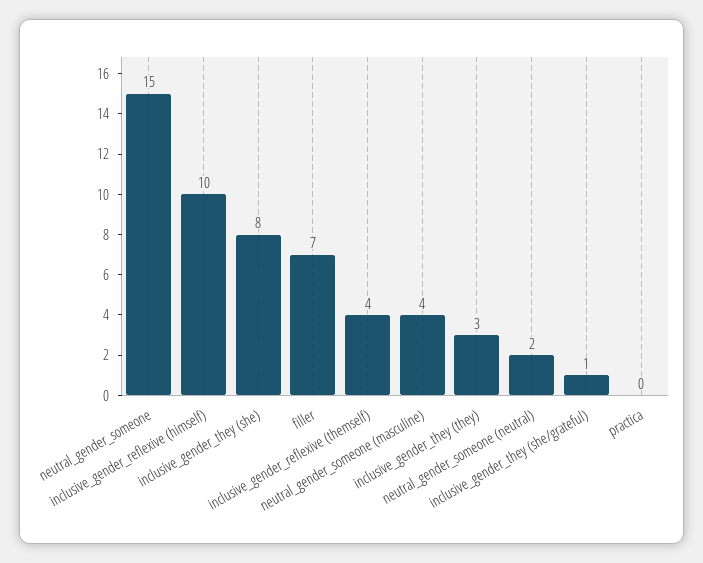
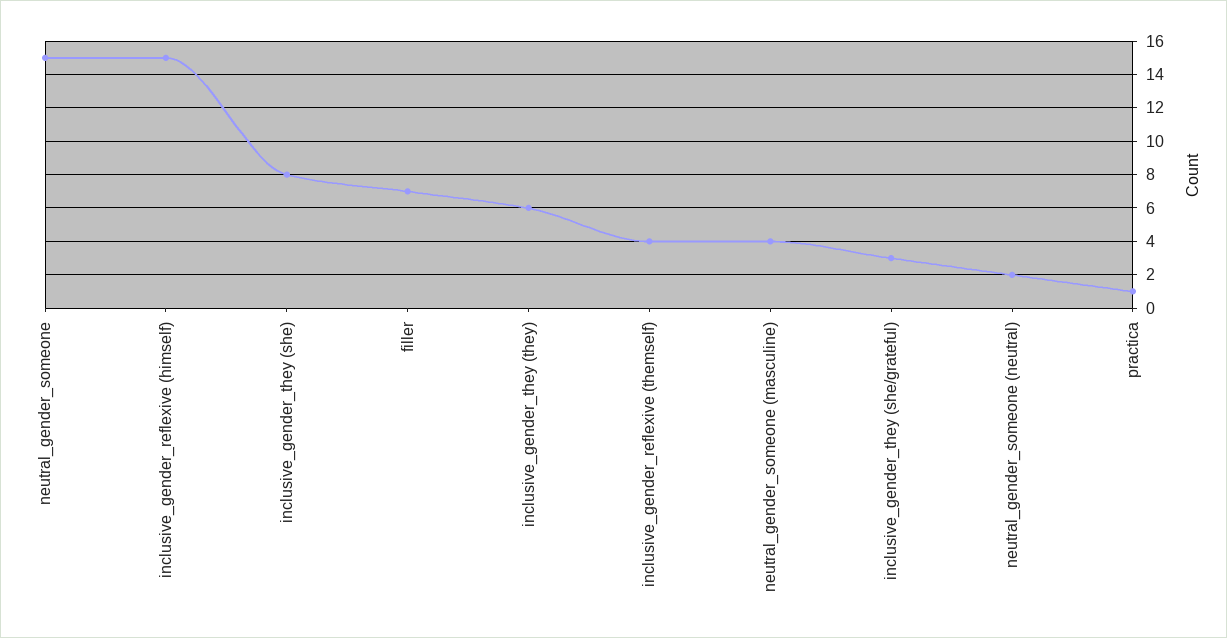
  {
    "neutral_gender_someone": 15,
-   "inclusive_gender_reflexive (himself)": 10,
+   "inclusive_gender_reflexive (himself)": 15,
    "inclusive_gender_they (she)": 8,
    "filler": 7,
    "inclusive_gender_reflexive (themself)": 4,
    "neutral_gender_someone (masculine)": 4,
-   "inclusive_gender_they (they)": 3,
+   "inclusive_gender_they (they)": 6,
    "neutral_gender_someone (neutral)": 2,
-   "inclusive_gender_they (she/grateful)": 1,
+   "inclusive_gender_they (she/grateful)": 3,
-   "practica": 0
+   "practica": 1
  }

